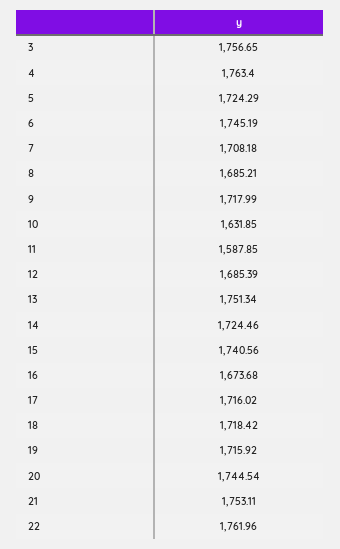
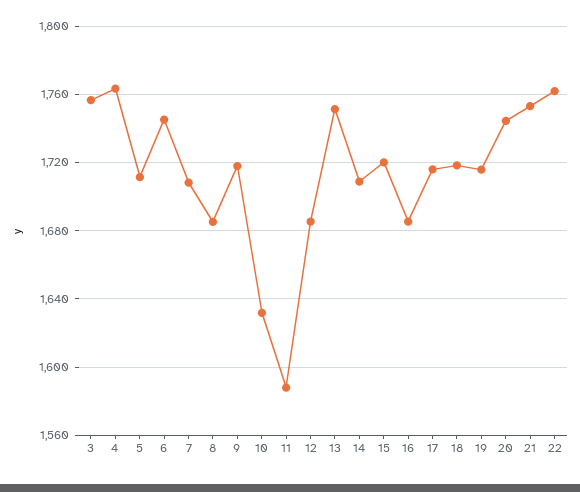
  {
    "3": 1756.65,
    "4": 1763.4,
-   "5": 1724.29,
+   "5": 1710,
    "6": 1745.19,
    "7": 1708.18,
    "8": 1685.21,
    "9": 1717.99,
    "10": 1631.85,
    "11": 1587.85,
    "12": 1685.39,
    "13": 1751.34,
-   "14": 1724.46,
+   "14": 1710,
-   "15": 1740.56,
+   "15": 1720,
-   "16": 1673.68,
+   "16": 1685,
    "17": 1716.02,
    "18": 1718.42,
    "19": 1715.92,
    "20": 1744.54,
    "21": 1753.11,
    "22": 1761.96
  }

